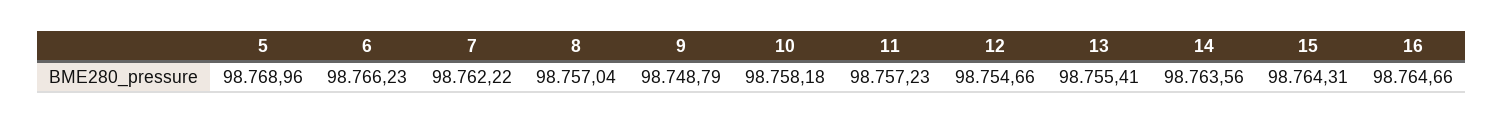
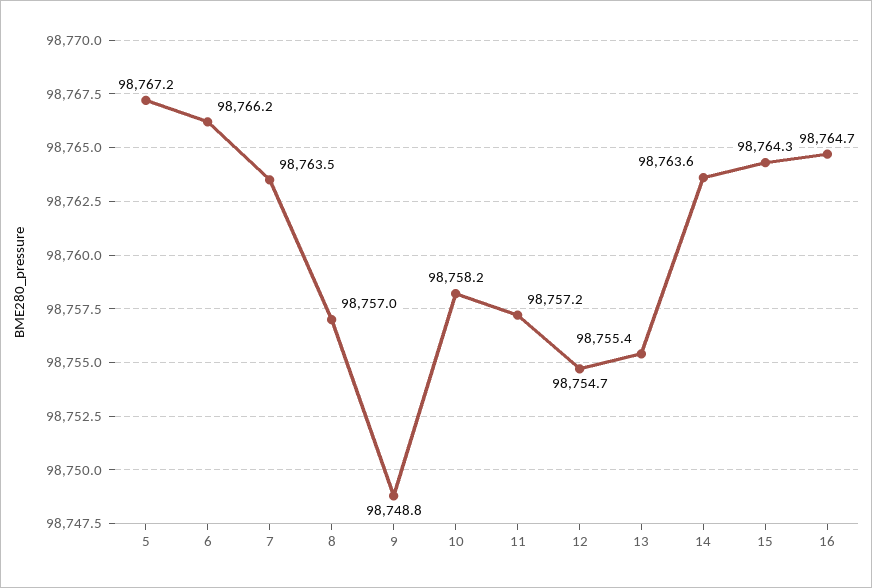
  {
-   "5": 98768.96,
+   "5": 98767.2,
    "6": 98766.23,
-   "7": 98762.22,
+   "7": 98763.5,
    "8": 98757.04,
    "9": 98748.79,
    "10": 98758.18,
    "11": 98757.23,
    "12": 98754.66,
    "13": 98755.41,
    "14": 98763.56,
    "15": 98764.31,
    "16": 98764.66
  }

